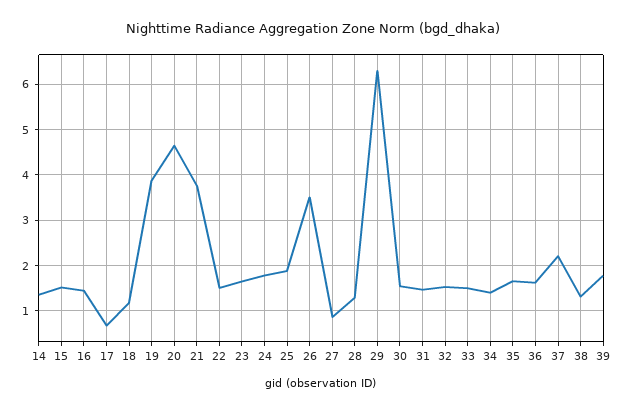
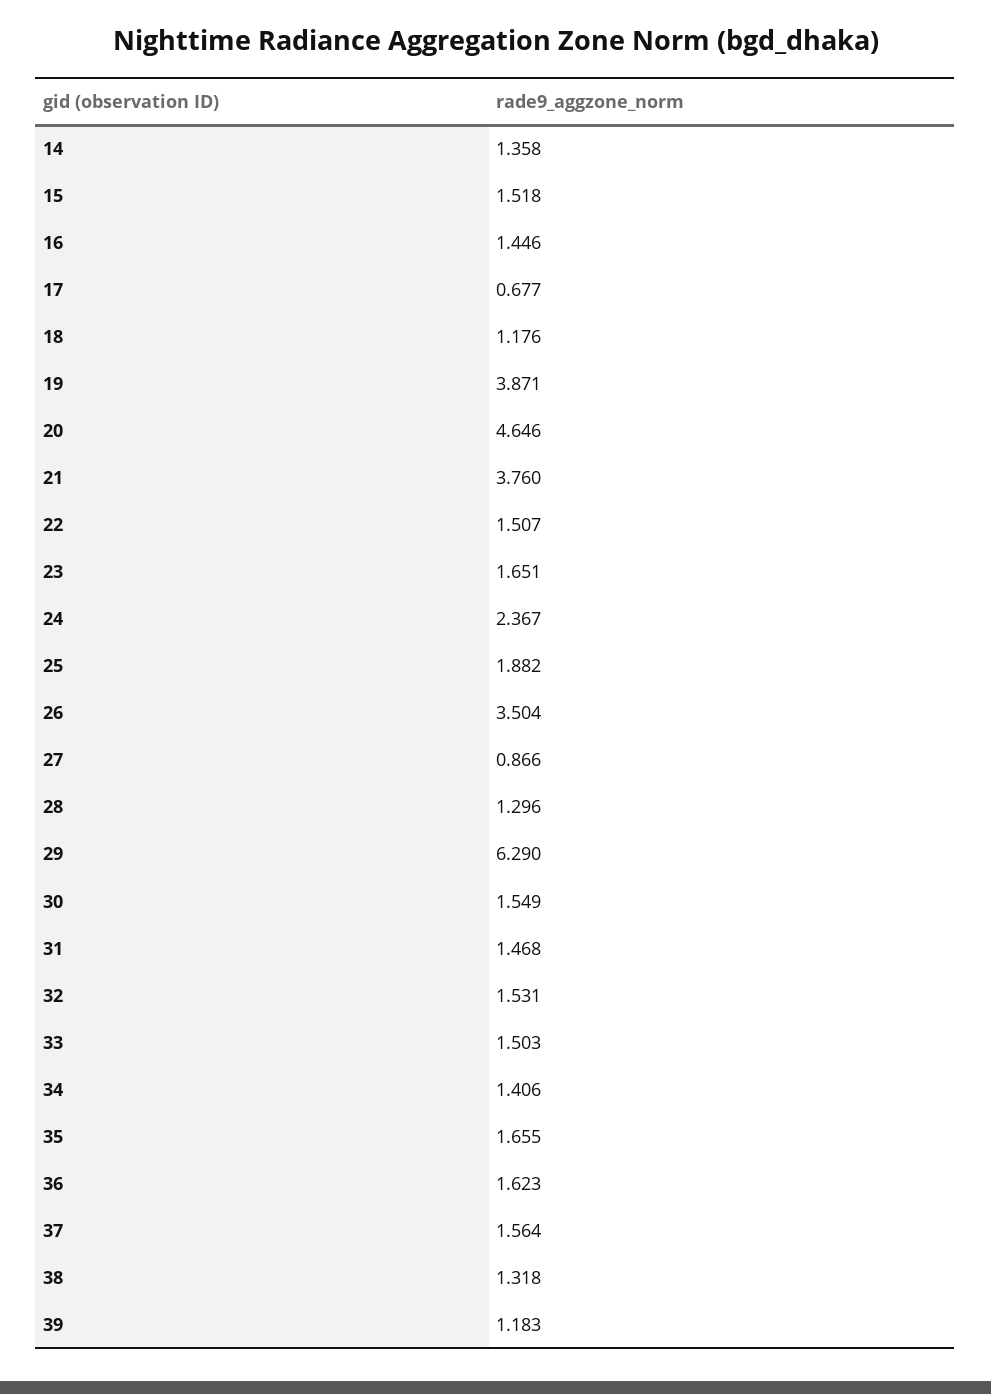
  {
    "14": 1.358,
    "15": 1.518,
    "16": 1.446,
    "17": 0.677,
    "18": 1.176,
    "19": 3.871,
    "20": 4.646,
    "21": 3.76,
    "22": 1.507,
    "23": 1.651,
-   "24": 1.8,
+   "24": 2.367,
    "25": 1.882,
    "26": 3.504,
    "27": 0.866,
    "28": 1.296,
    "29": 6.29,
    "30": 1.549,
    "31": 1.468,
    "32": 1.531,
    "33": 1.503,
    "34": 1.406,
    "35": 1.655,
    "36": 1.623,
-   "37": 2.2,
+   "37": 1.564,
    "38": 1.318,
-   "39": 1.8
+   "39": 1.183
  }

